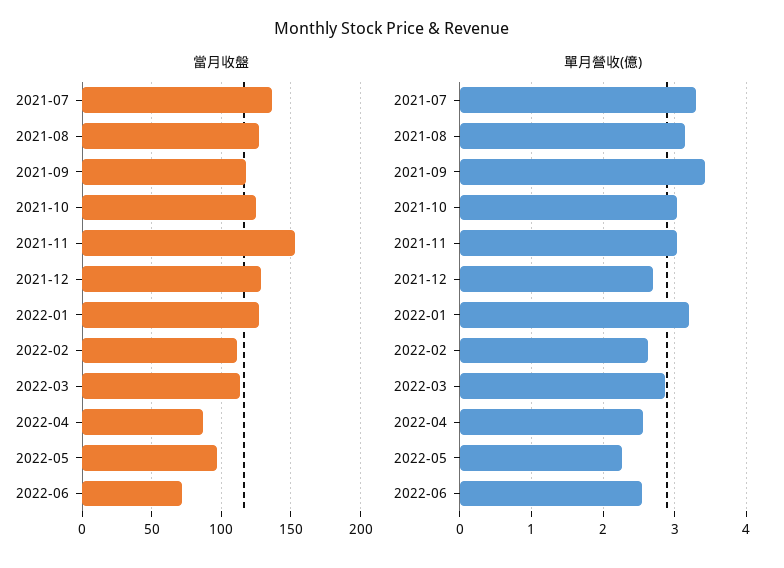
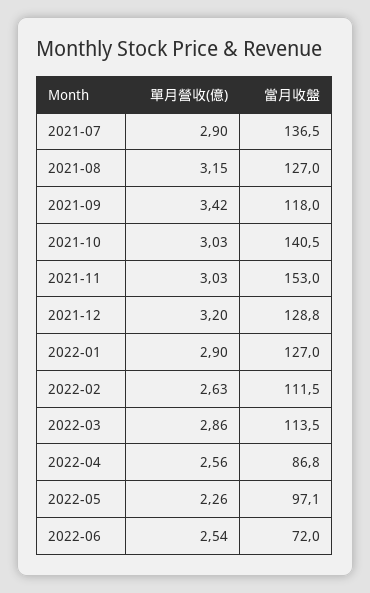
  {
    "當月收盤": {
      "2021-07": 136.5,
      "2021-08": 127,
      "2021-09": 118,
-     "2021-10": 125,
+     "2021-10": 140.5,
      "2021-11": 153,
      "2021-12": 128.8,
      "2022-01": 127,
      "2022-02": 111.5,
      "2022-03": 113.5,
      "2022-04": 86.8,
      "2022-05": 97.1,
      "2022-06": 72
    },
    "單月營收(億)": {
-     "2021-07": 3.3,
+     "2021-07": 2.9,
      "2021-08": 3.15,
      "2021-09": 3.42,
      "2021-10": 3.03,
      "2021-11": 3.03,
-     "2021-12": 2.7,
+     "2021-12": 3.2,
-     "2022-01": 3.2,
+     "2022-01": 2.9,
      "2022-02": 2.63,
      "2022-03": 2.86,
      "2022-04": 2.56,
      "2022-05": 2.26,
      "2022-06": 2.54
    }
  }

